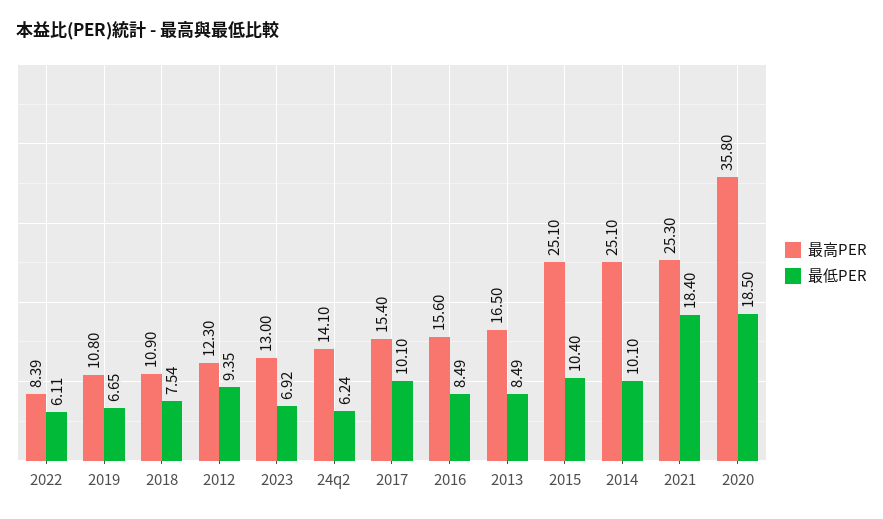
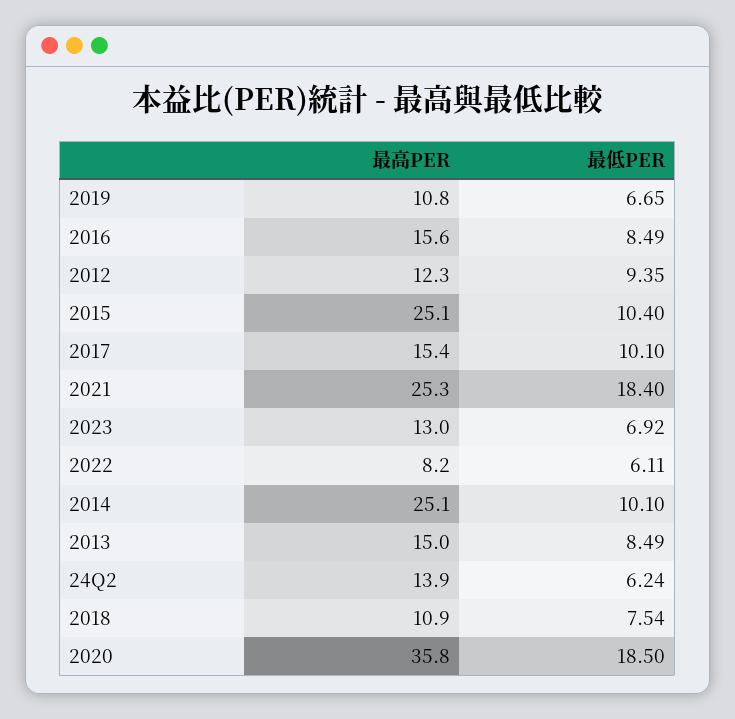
  {
    "最高PER": {
-     "2022": 8.39,
+     "2022": 8.2,
      "2019": 10.8,
      "2018": 10.9,
      "2012": 12.3,
      "2023": 13,
-     "24q2": 14.1,
+     "24q2": 13.9,
      "2017": 15.4,
      "2016": 15.6,
-     "2013": 16.5,
+     "2013": 15,
      "2015": 25.1,
      "2014": 25.1,
      "2021": 25.3,
      "2020": 35.8
    },
    "最低PER": {
      "2022": 6.11,
      "2019": 6.65,
      "2018": 7.54,
      "2012": 9.35,
      "2023": 6.92,
      "24q2": 6.24,
      "2017": 10.1,
      "2016": 8.49,
      "2013": 8.49,
      "2015": 10.4,
      "2014": 10.1,
      "2021": 18.4,
      "2020": 18.5
    }
  }

